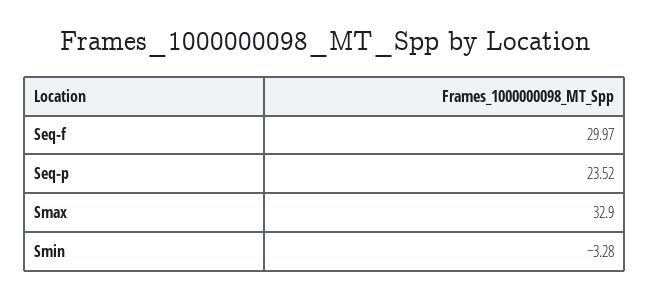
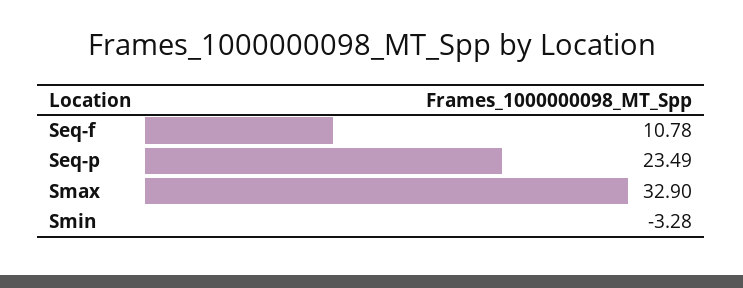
  {
-   "Seq-f": 29.97,
+   "Seq-f": 10.78,
-   "Seq-p": 23.52,
+   "Seq-p": 23.49,
    "Smax": 32.9,
    "Smin": -3.28
  }

